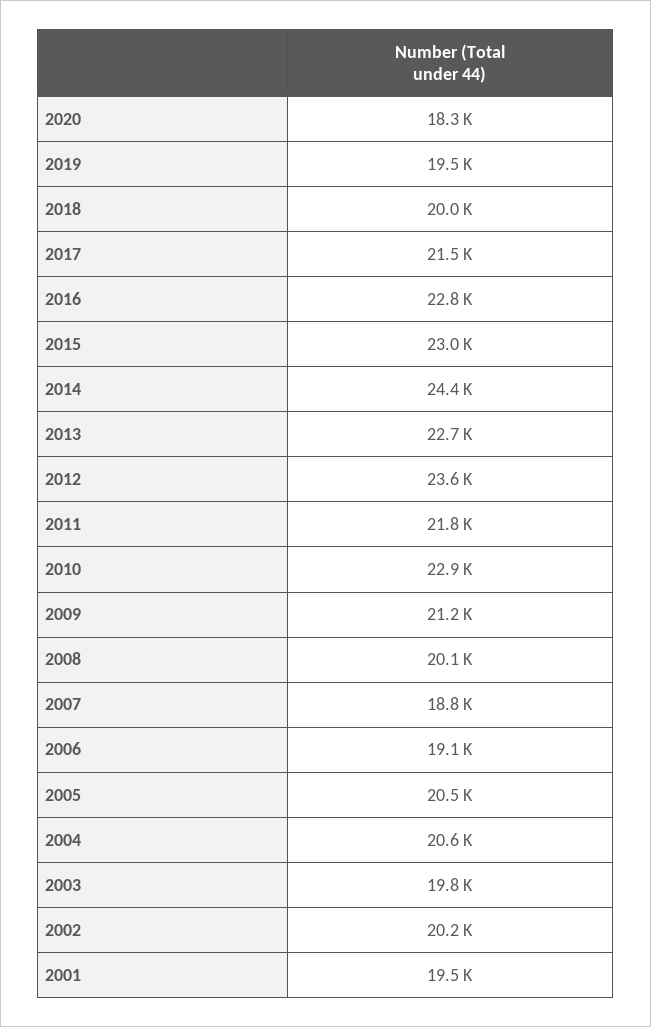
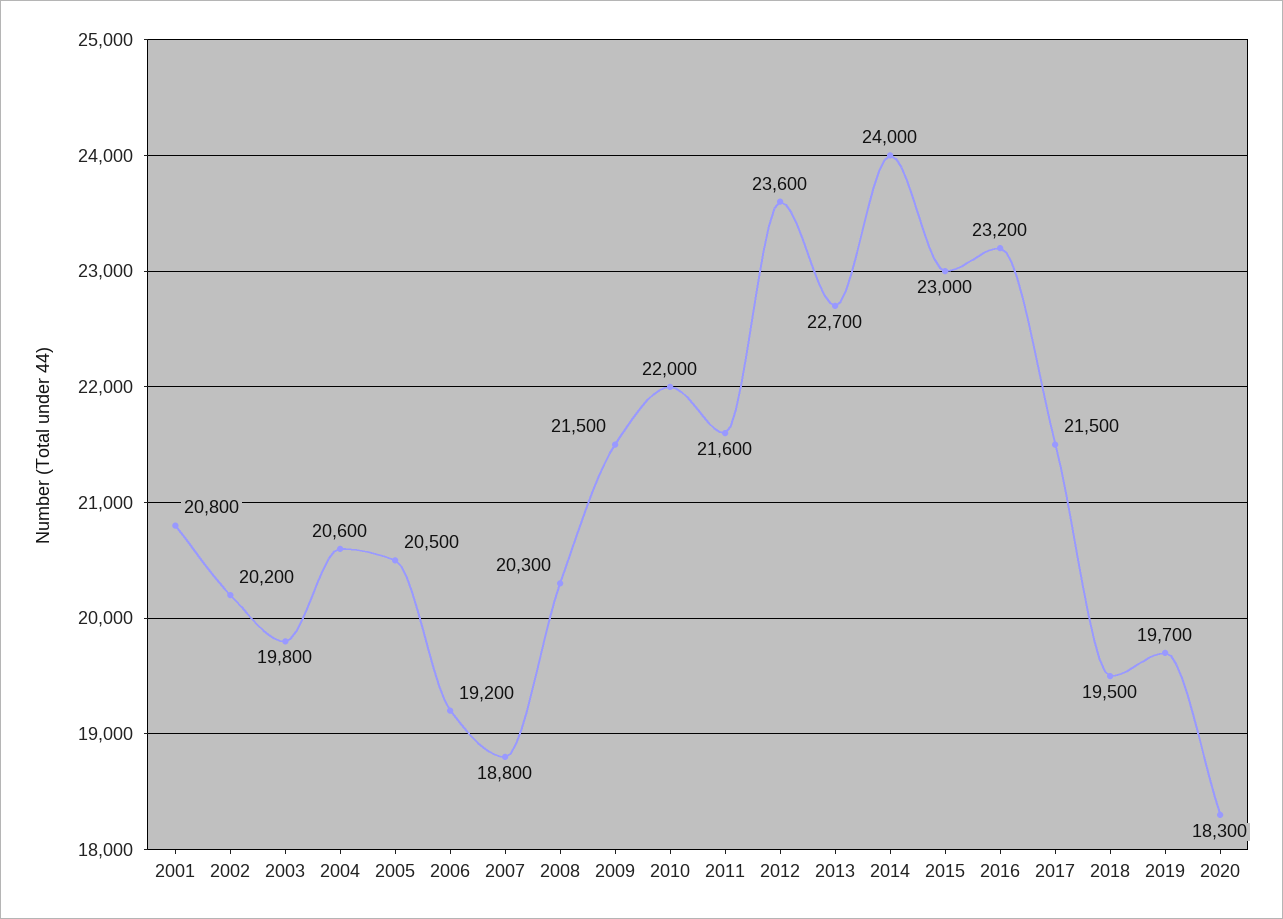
  {
    "2020": 18300,
-   "2019": 19500,
+   "2019": 19700,
-   "2018": 20000,
+   "2018": 19500,
    "2017": 21500,
-   "2016": 22800,
+   "2016": 23200,
    "2015": 23000,
-   "2014": 24400,
+   "2014": 24000,
    "2013": 22700,
    "2012": 23600,
-   "2011": 21800,
+   "2011": 21600,
-   "2010": 22900,
+   "2010": 22000,
-   "2009": 21200,
+   "2009": 21500,
-   "2008": 20100,
+   "2008": 20300,
    "2007": 18800,
-   "2006": 19100,
+   "2006": 19200,
    "2005": 20500,
    "2004": 20600,
    "2003": 19800,
    "2002": 20200,
-   "2001": 19500
+   "2001": 20800
  }

